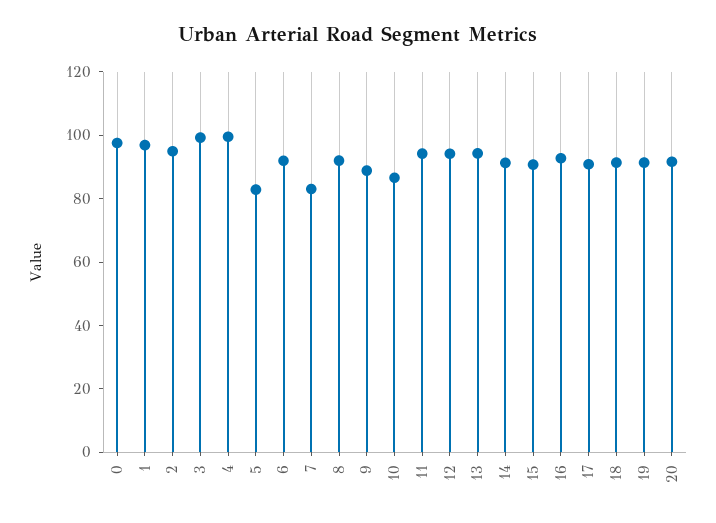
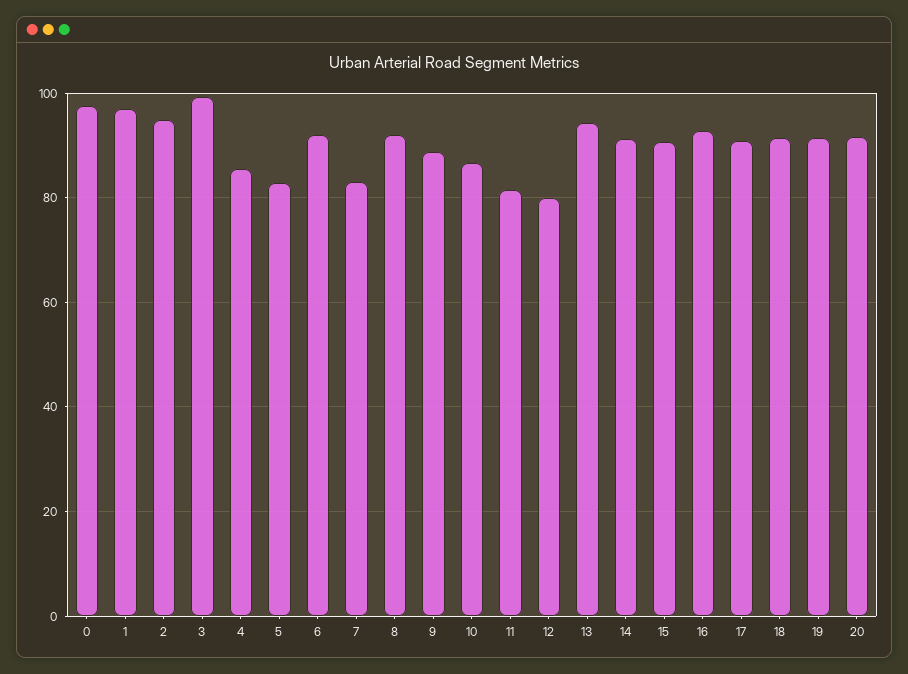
  {
    "0": 98,
    "1": 96,
    "2": 94,
    "3": 100,
-   "4": 100,
+   "4": 86,
    "5": 82,
    "6": 92,
    "7": 84,
    "8": 92,
    "9": 88,
    "10": 86,
-   "11": 95,
+   "11": 82,
-   "12": 95,
+   "12": 80,
    "13": 94,
    "14": 92,
    "15": 90,
    "16": 92,
    "17": 90,
    "18": 92,
    "19": 92,
    "20": 92
  }

